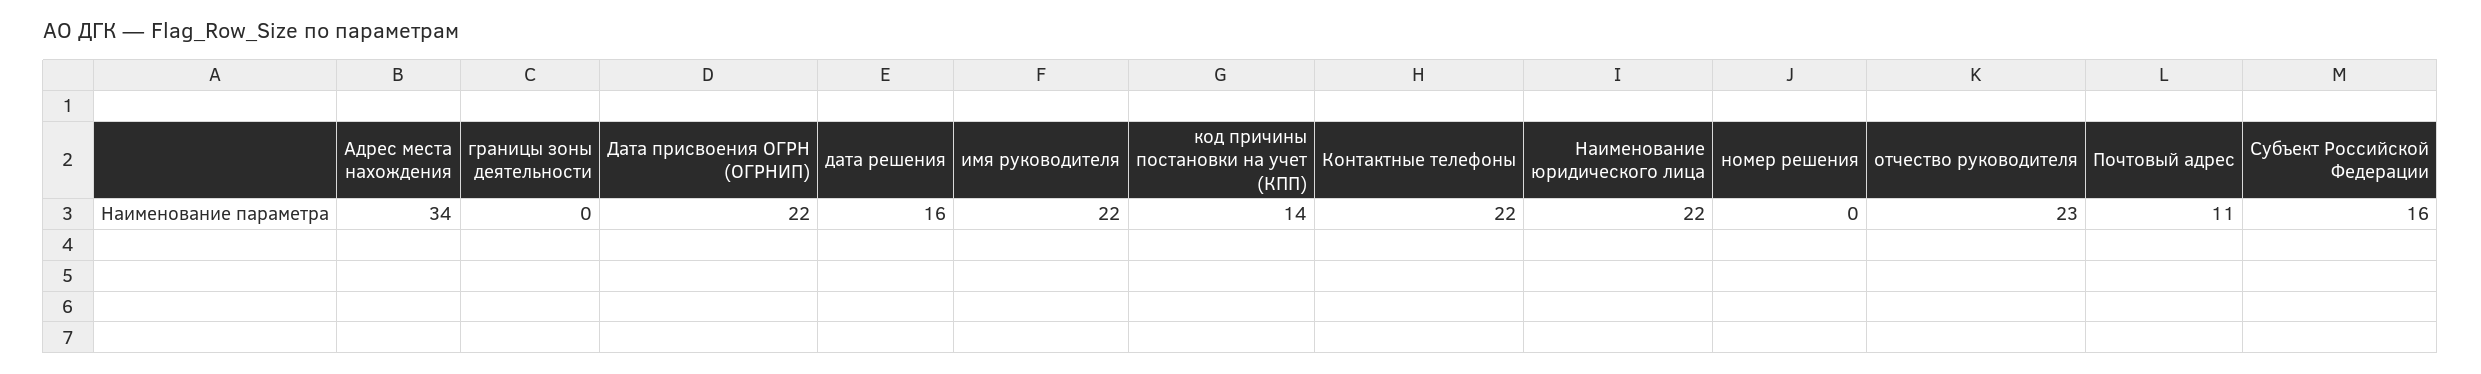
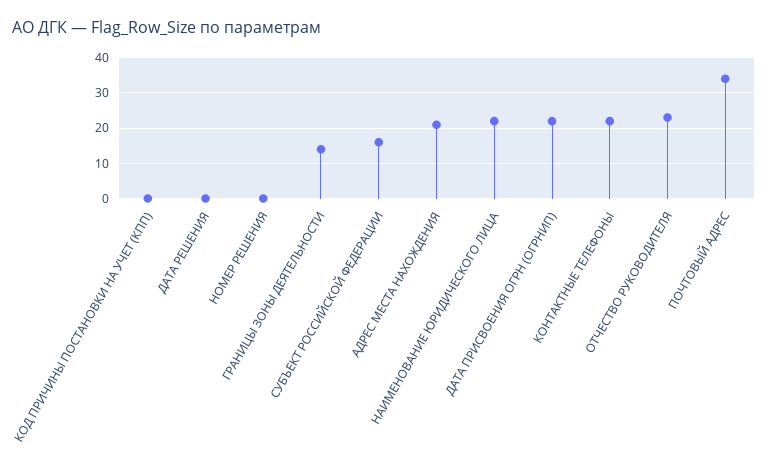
  {
-   "Адрес места нахождения": 34,
+   "Адрес места нахождения": 20,
-   "границы зоны деятельности": 0,
+   "границы зоны деятельности": 15,
    "Дата присвоения ОГРН (ОГРНИП)": 22,
-   "дата решения": 16,
+   "дата решения": 0,
-   "имя руководителя": 22,
-   "код причины постановки на учет (КПП)": 14,
+   "код причины постановки на учет (КПП)": 0,
    "Контактные телефоны": 22,
    "Наименование юридического лица": 22,
    "номер решения": 0,
    "отчество руководителя": 23,
-   "Почтовый адрес": 11,
+   "Почтовый адрес": 35,
    "Субъект Российской Федерации": 16
  }

